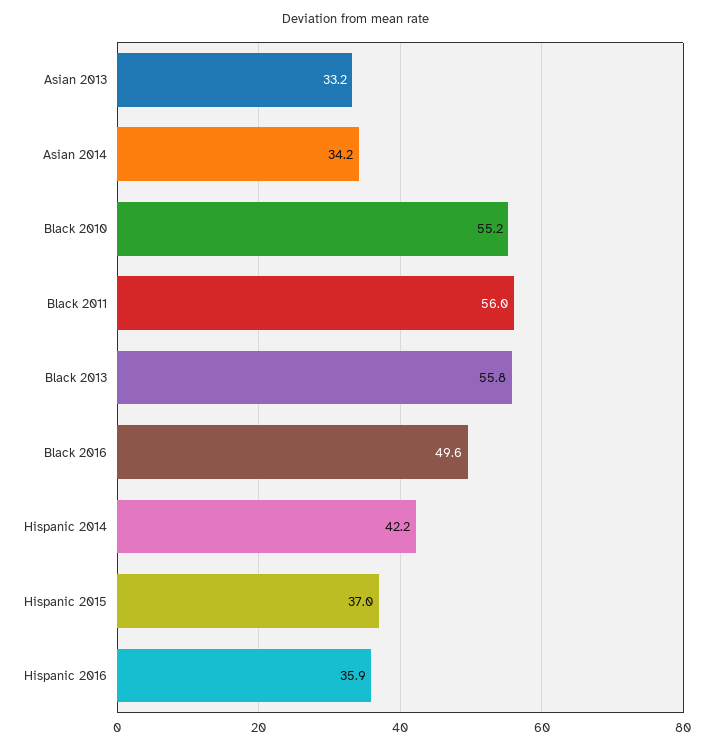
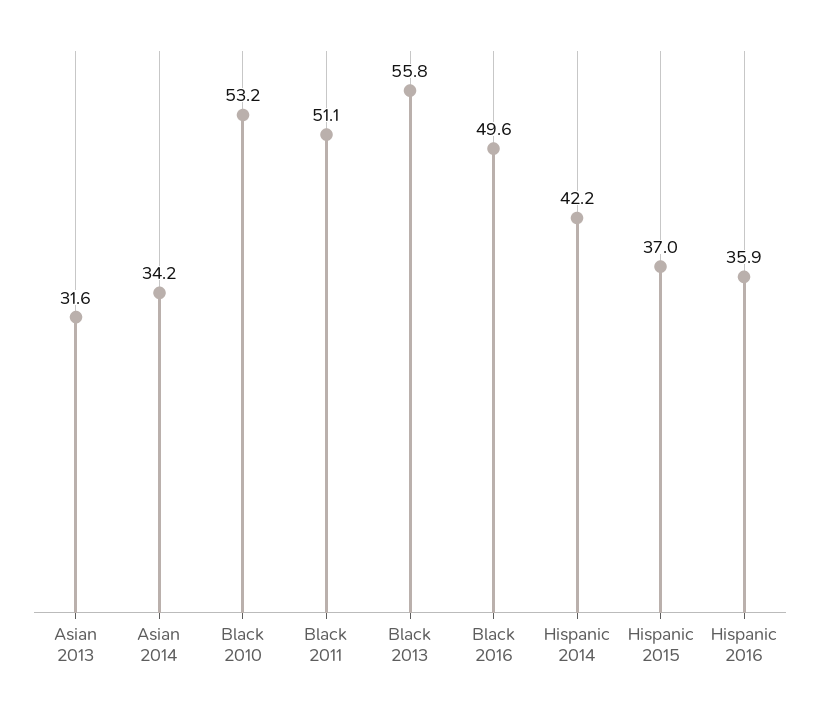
  {
-   "Asian 2013": 33.2,
+   "Asian 2013": 31.6,
    "Asian 2014": 34.2,
-   "Black 2010": 55.2,
+   "Black 2010": 53.2,
-   "Black 2011": 56,
+   "Black 2011": 51.1,
    "Black 2013": 55.8,
    "Black 2016": 49.6,
    "Hispanic 2014": 42.2,
    "Hispanic 2015": 37,
    "Hispanic 2016": 35.9
  }

